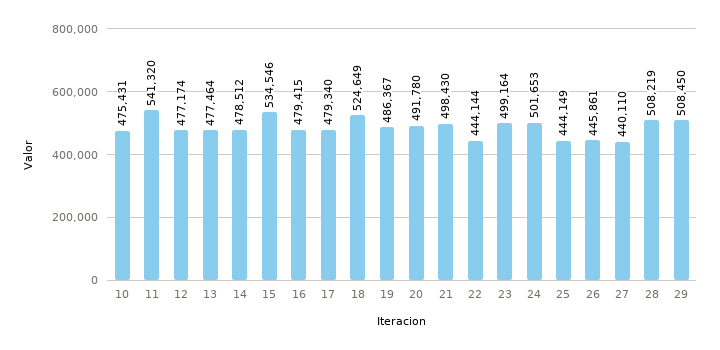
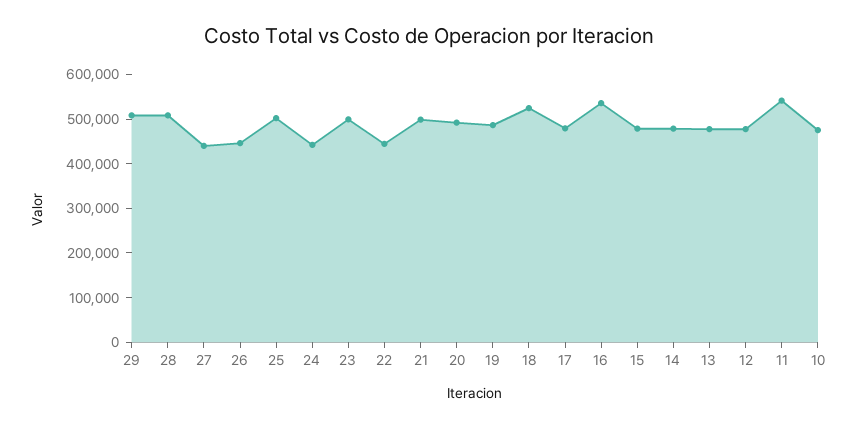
  {
    "10": 475431,
    "11": 541320,
    "12": 477174,
    "13": 477464,
    "14": 478512,
-   "15": 534546,
+   "15": 480000,
-   "16": 479415,
+   "16": 540000,
    "17": 479340,
    "18": 524649,
    "19": 486367,
    "20": 491780,
    "21": 498430,
    "22": 444144,
    "23": 499164,
-   "24": 501653,
+   "24": 440000,
-   "25": 444149,
+   "25": 500000,
    "26": 445861,
    "27": 440110,
    "28": 508219,
    "29": 508450
  }

